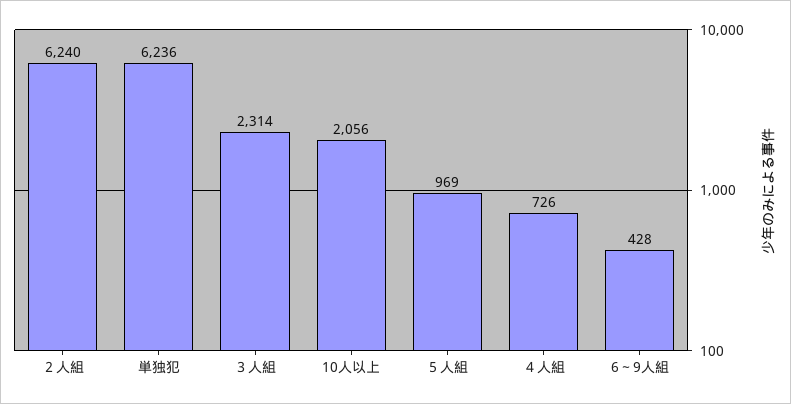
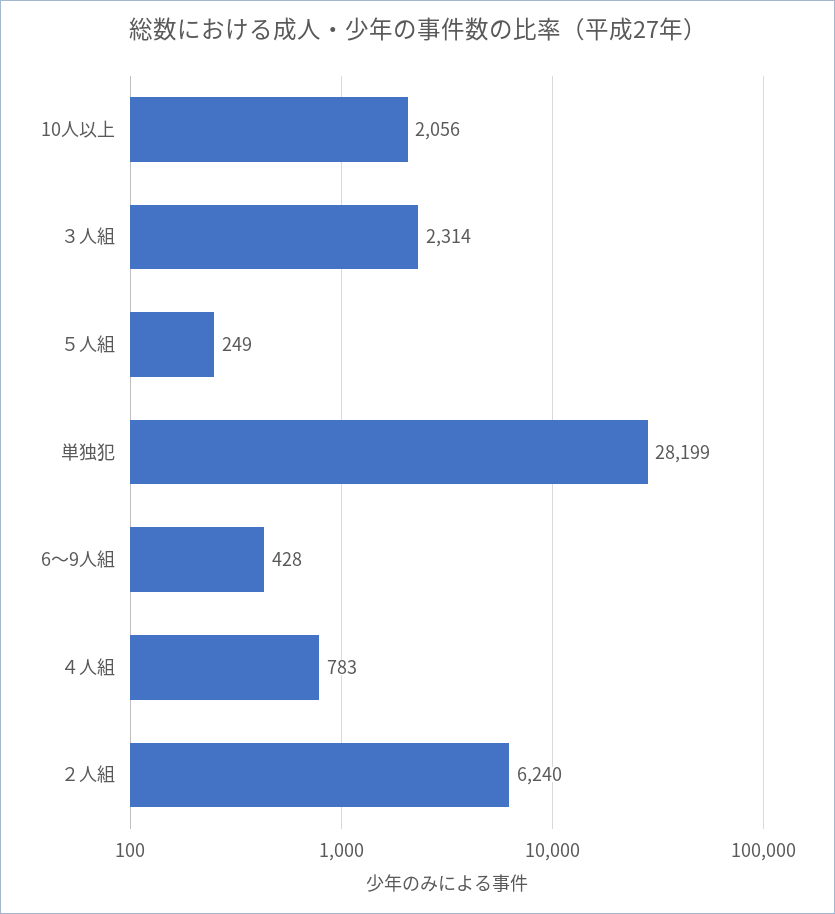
  {
    "２人組": 6240,
-   "単独犯": 6236,
+   "単独犯": 28199,
    "３人組": 2314,
    "10人以上": 2056,
-   "５人組": 969,
+   "５人組": 249,
-   "４人組": 726,
+   "４人組": 783,
    "6～9人組": 428
  }

